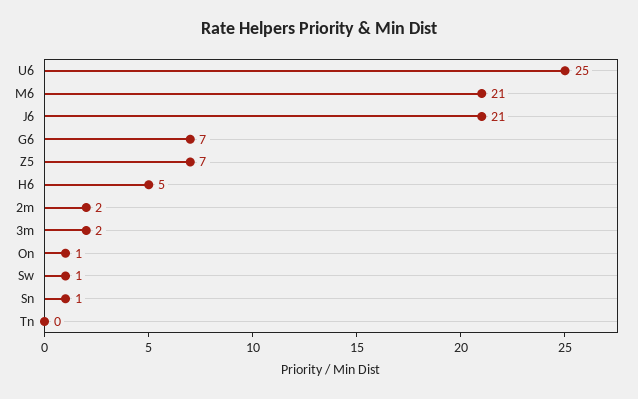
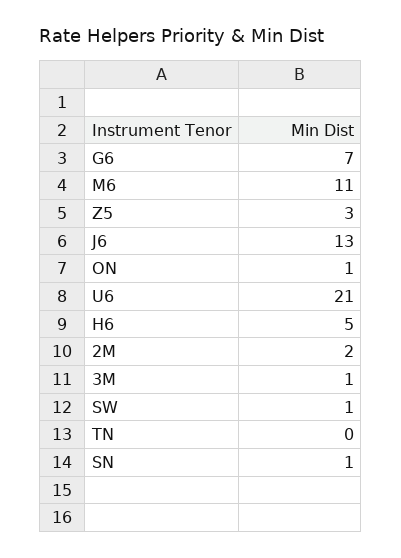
  {
-   "U6": 25,
+   "U6": 21,
-   "M6": 21,
+   "M6": 11,
-   "J6": 21,
+   "J6": 13,
    "G6": 7,
-   "Z5": 7,
+   "Z5": 3,
    "H6": 5,
    "2m": 2,
-   "3m": 2,
+   "3m": 1,
    "On": 1,
    "Sw": 1,
    "Sn": 1,
    "Tn": 0
  }

